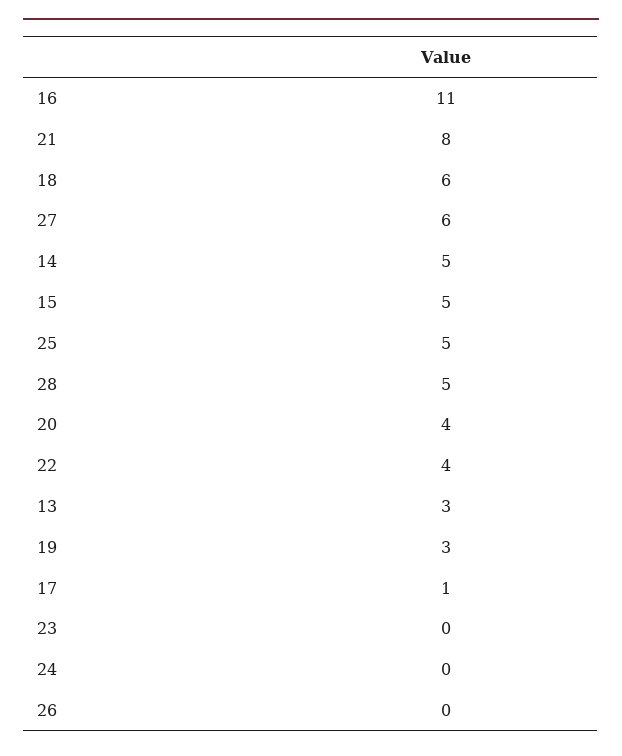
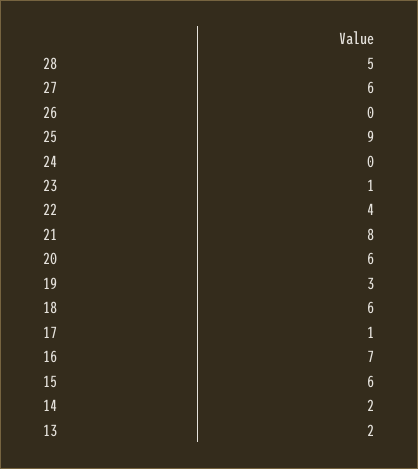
  {
-   "16": 11,
+   "16": 7,
    "21": 8,
    "18": 6,
    "27": 6,
-   "14": 5,
+   "14": 2,
-   "15": 5,
+   "15": 6,
-   "25": 5,
+   "25": 9,
    "28": 5,
-   "20": 4,
+   "20": 6,
    "22": 4,
-   "13": 3,
+   "13": 2,
    "19": 3,
    "17": 1,
-   "23": 0,
+   "23": 1,
    "24": 0,
    "26": 0
  }

